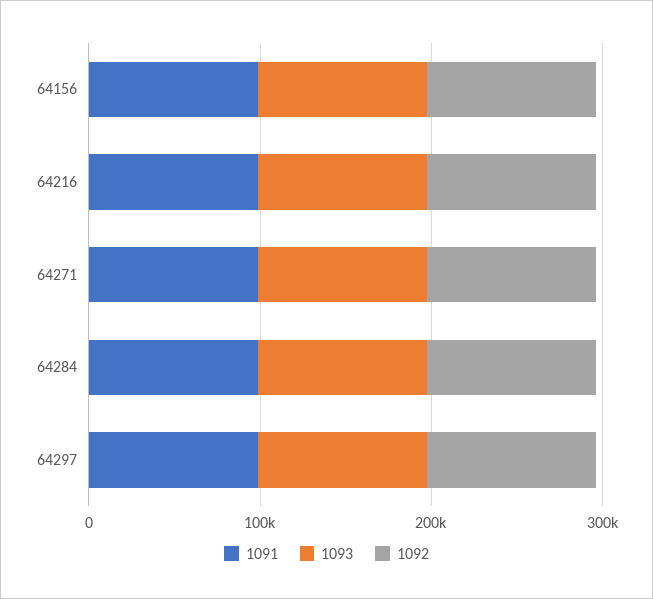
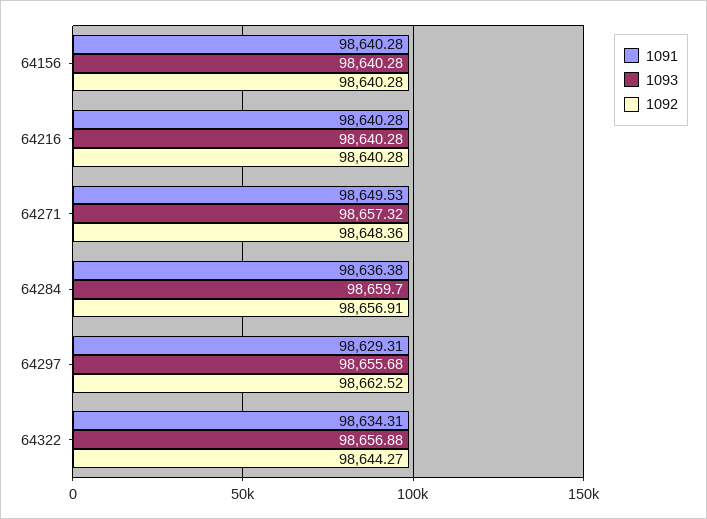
  {
    "1091": {
      "64156": 98640.28,
      "64216": 98640.28,
      "64271": 98649.53,
      "64284": 98636.38,
-     "64297": 98629.31
+     "64297": 98629.31,
+     "64322": 98634.31
    },
    "1093": {
      "64156": 98640.28,
      "64216": 98640.28,
      "64271": 98657.32,
      "64284": 98659.7,
-     "64297": 98655.68
+     "64297": 98655.68,
+     "64322": 98656.88
    },
    "1092": {
      "64156": 98640.28,
      "64216": 98640.28,
      "64271": 98648.36,
      "64284": 98656.91,
-     "64297": 98662.52
+     "64297": 98662.52,
+     "64322": 98644.27
    }
  }

